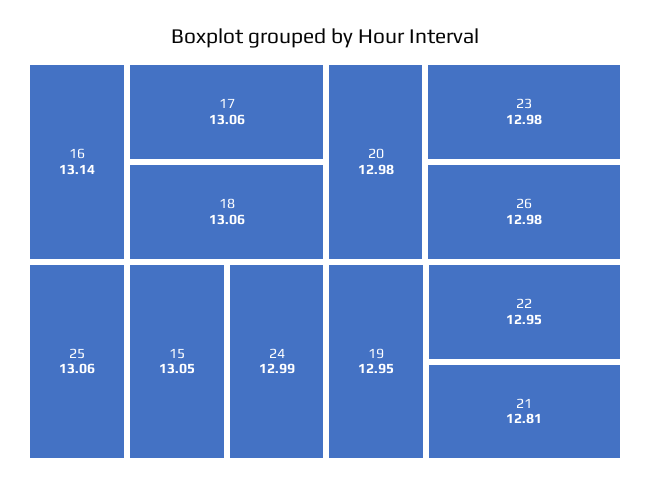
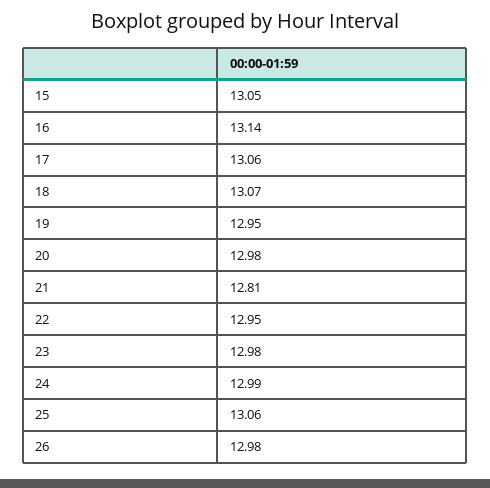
  {
    "16": 13.14,
    "17": 13.06,
-   "18": 13.06,
+   "18": 13.07,
    "25": 13.06,
    "15": 13.05,
    "24": 12.99,
    "20": 12.98,
    "23": 12.98,
    "26": 12.98,
    "19": 12.95,
    "22": 12.95,
    "21": 12.81
  }

